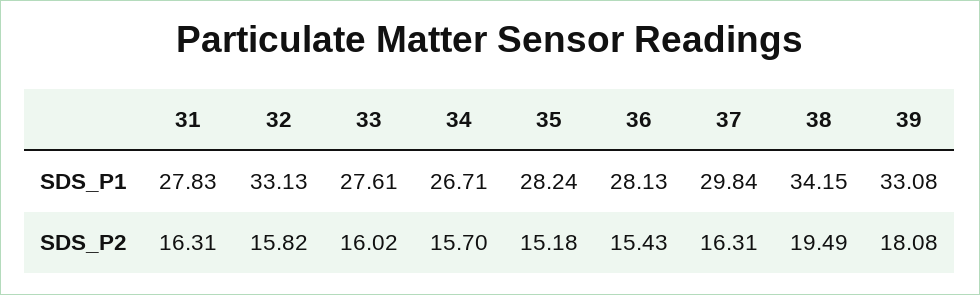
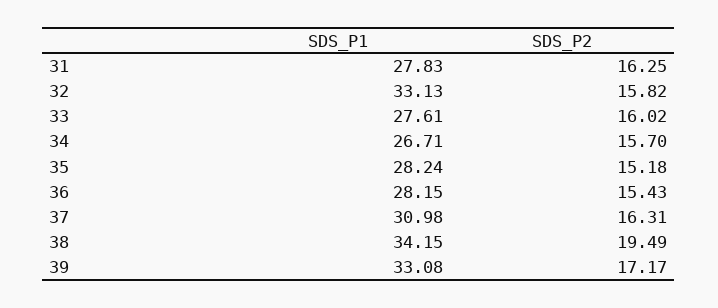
  {
    "31": {
      "SDS_P1": 27.83,
-     "SDS_P2": 16.31
+     "SDS_P2": 16.25
    },
    "32": {
      "SDS_P1": 33.13,
      "SDS_P2": 15.82
    },
    "33": {
      "SDS_P1": 27.61,
      "SDS_P2": 16.02
    },
    "34": {
      "SDS_P1": 26.71,
      "SDS_P2": 15.7
    },
    "35": {
      "SDS_P1": 28.24,
      "SDS_P2": 15.18
    },
    "36": {
-     "SDS_P1": 28.13,
+     "SDS_P1": 28.15,
      "SDS_P2": 15.43
    },
    "37": {
-     "SDS_P1": 29.84,
+     "SDS_P1": 30.98,
      "SDS_P2": 16.31
    },
    "38": {
      "SDS_P1": 34.15,
      "SDS_P2": 19.49
    },
    "39": {
      "SDS_P1": 33.08,
-     "SDS_P2": 18.08
+     "SDS_P2": 17.17
    }
  }

